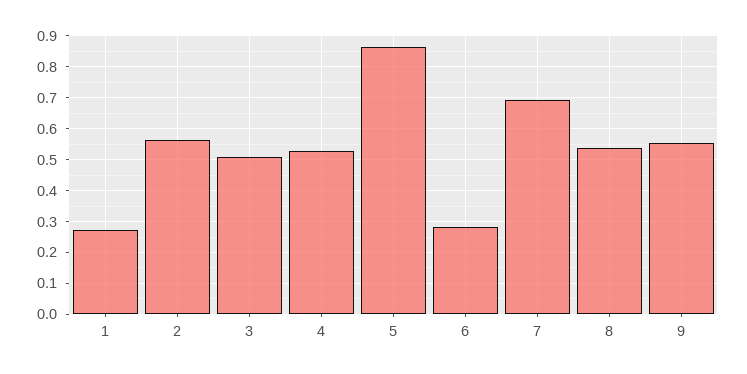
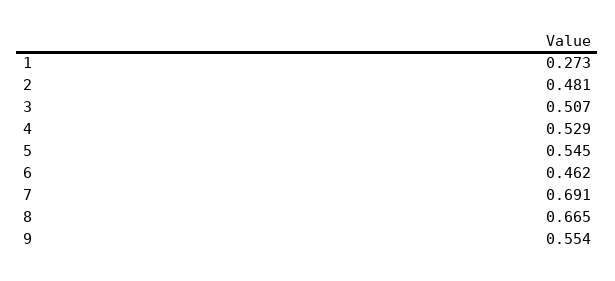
  {
    "1": 0.273,
-   "2": 0.56,
+   "2": 0.481,
    "3": 0.507,
    "4": 0.529,
-   "5": 0.86,
+   "5": 0.545,
-   "6": 0.28,
+   "6": 0.462,
    "7": 0.691,
-   "8": 0.54,
+   "8": 0.665,
    "9": 0.554
  }

